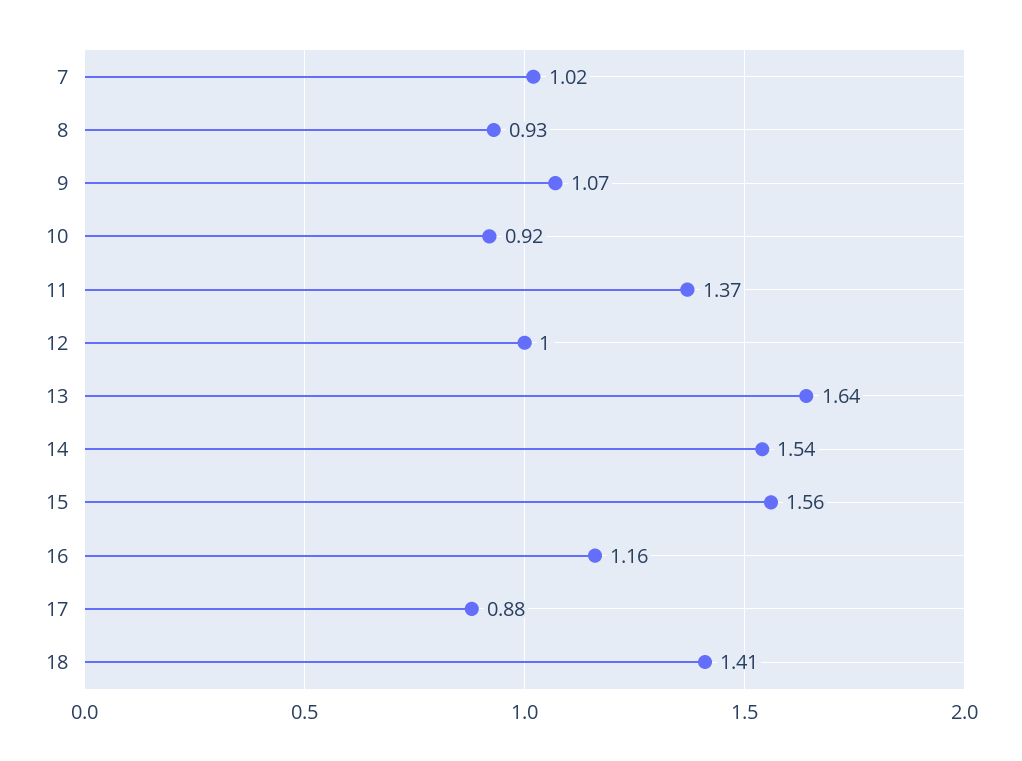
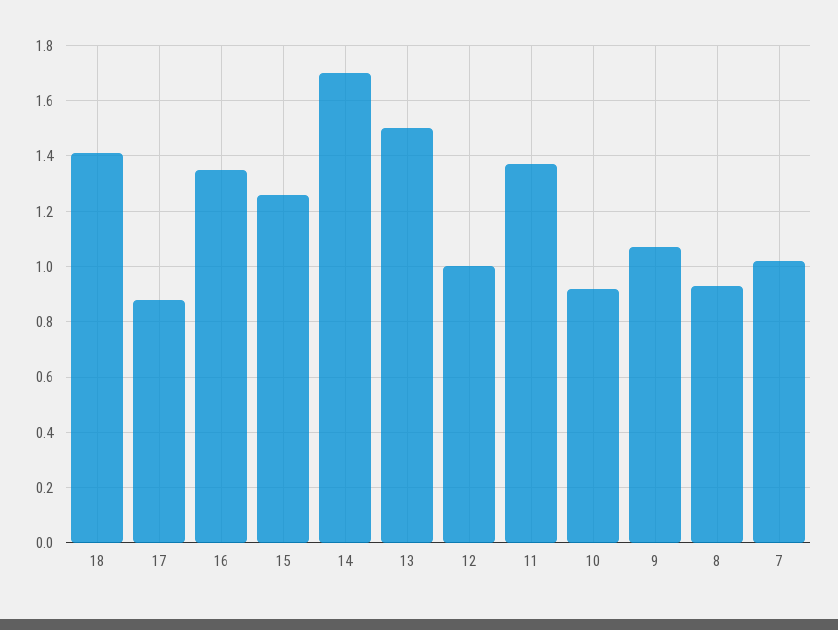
  {
    "7": 1.02,
    "8": 0.93,
    "9": 1.07,
    "10": 0.92,
    "11": 1.37,
    "12": 1,
-   "13": 1.64,
+   "13": 1.5,
-   "14": 1.54,
+   "14": 1.7,
-   "15": 1.56,
+   "15": 1.25,
-   "16": 1.16,
+   "16": 1.35,
    "17": 0.88,
    "18": 1.41
  }

